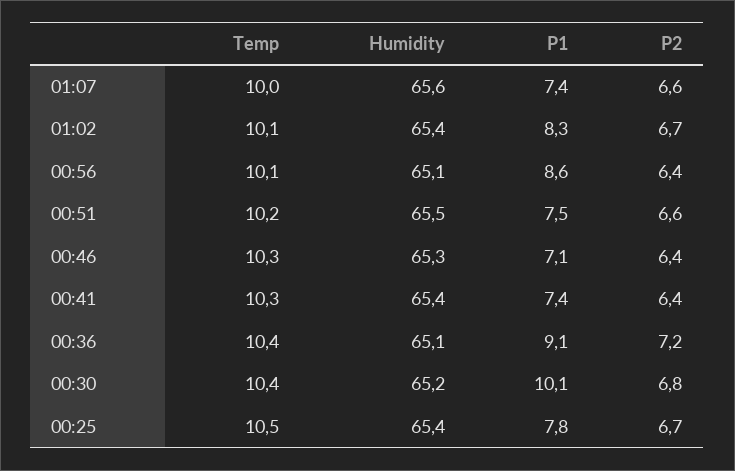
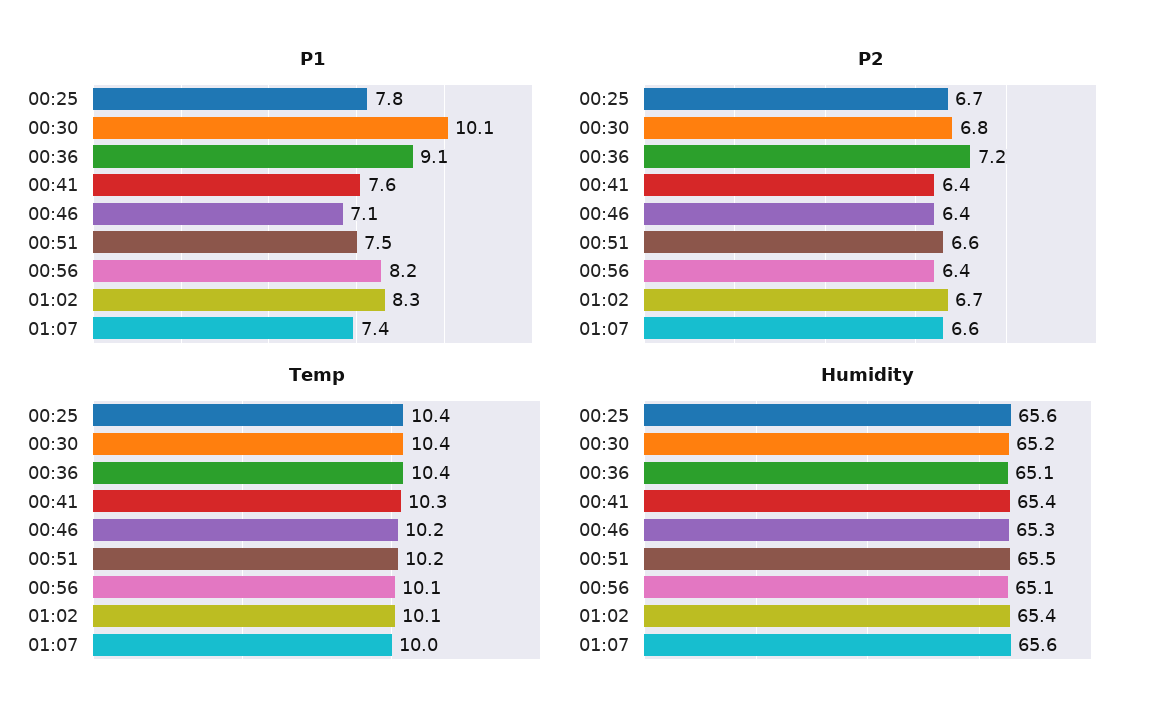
  {
    "Temp": {
      "01:07": 10,
      "01:02": 10.1,
      "00:56": 10.1,
      "00:51": 10.2,
-     "00:46": 10.3,
+     "00:46": 10.2,
      "00:41": 10.3,
      "00:36": 10.4,
      "00:30": 10.4,
-     "00:25": 10.5
+     "00:25": 10.4
    },
    "Humidity": {
      "01:07": 65.6,
      "01:02": 65.4,
      "00:56": 65.1,
      "00:51": 65.5,
      "00:46": 65.3,
      "00:41": 65.4,
      "00:36": 65.1,
      "00:30": 65.2,
-     "00:25": 65.4
+     "00:25": 65.6
    },
    "P1": {
      "01:07": 7.4,
      "01:02": 8.3,
-     "00:56": 8.6,
+     "00:56": 8.2,
      "00:51": 7.5,
      "00:46": 7.1,
-     "00:41": 7.4,
+     "00:41": 7.6,
      "00:36": 9.1,
      "00:30": 10.1,
      "00:25": 7.8
    },
    "P2": {
      "01:07": 6.6,
      "01:02": 6.7,
      "00:56": 6.4,
      "00:51": 6.6,
      "00:46": 6.4,
      "00:41": 6.4,
      "00:36": 7.2,
      "00:30": 6.8,
      "00:25": 6.7
    }
  }

